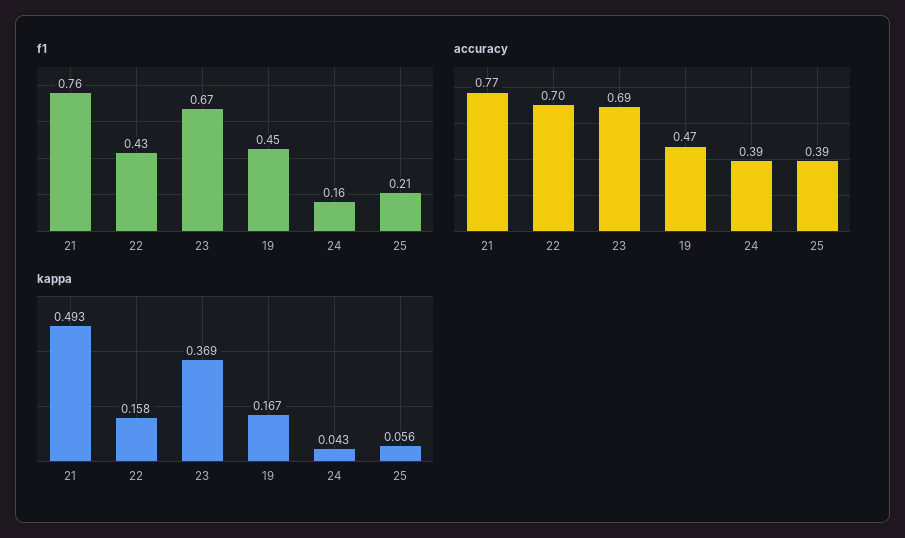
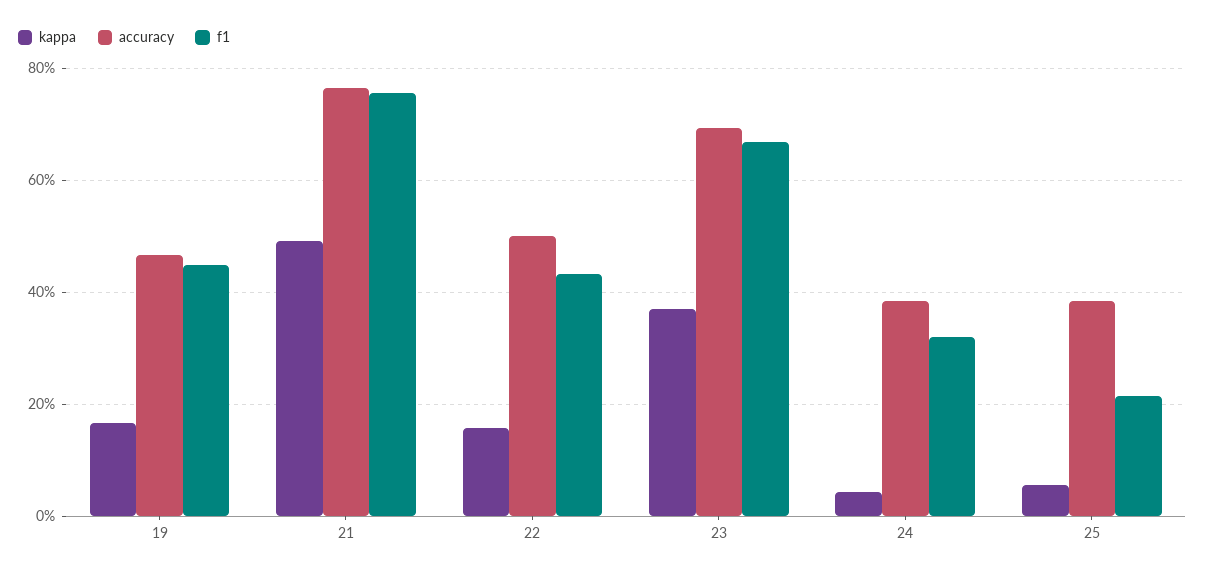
  {
    "f1": {
      "21": 0.76,
      "22": 0.43,
      "23": 0.67,
      "19": 0.45,
-     "24": 0.16,
+     "24": 0.32,
      "25": 0.21
    },
    "accuracy": {
      "21": 0.77,
-     "22": 0.7,
+     "22": 0.5,
      "23": 0.69,
      "19": 0.47,
      "24": 0.39,
      "25": 0.39
    },
    "kappa": {
      "21": 0.493,
      "22": 0.158,
      "23": 0.369,
      "19": 0.167,
      "24": 0.043,
      "25": 0.056
    }
  }

